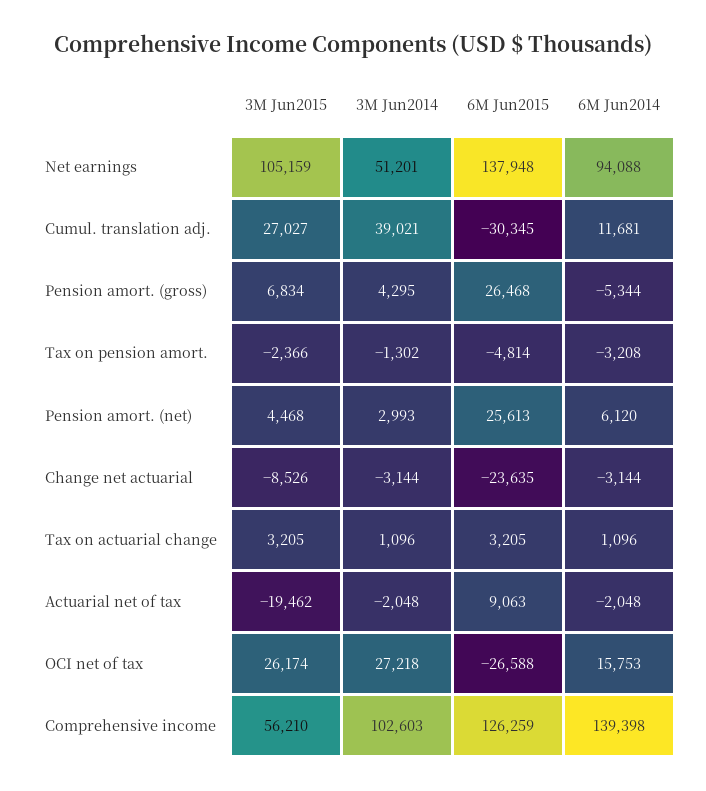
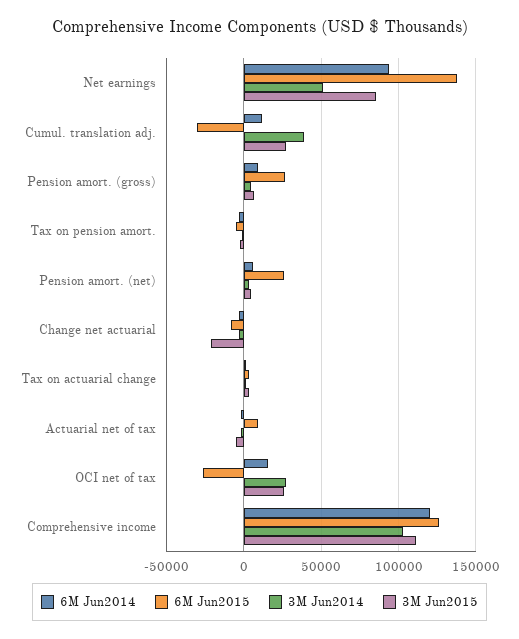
  {
    "3M Jun2015": {
-     "Net earnings": 105159,
+     "Net earnings": 85000,
      "Cumul. translation adj.": 27027,
      "Pension amort. (gross)": 6834,
      "Tax on pension amort.": -2366,
      "Pension amort. (net)": 4468,
-     "Change net actuarial": -8526,
+     "Change net actuarial": -20000,
      "Tax on actuarial change": 3205,
-     "Actuarial net of tax": -19462,
+     "Actuarial net of tax": -5000,
      "OCI net of tax": 26174,
-     "Comprehensive income": 56210
+     "Comprehensive income": 110000
    },
    "3M Jun2014": {
      "Net earnings": 51201,
      "Cumul. translation adj.": 39021,
      "Pension amort. (gross)": 4295,
      "Tax on pension amort.": -1302,
      "Pension amort. (net)": 2993,
      "Change net actuarial": -3144,
      "Tax on actuarial change": 1096,
      "Actuarial net of tax": -2048,
      "OCI net of tax": 27218,
      "Comprehensive income": 102603
    },
    "6M Jun2015": {
      "Net earnings": 137948,
      "Cumul. translation adj.": -30345,
      "Pension amort. (gross)": 26468,
      "Tax on pension amort.": -4814,
      "Pension amort. (net)": 25613,
-     "Change net actuarial": -23635,
+     "Change net actuarial": -10000,
      "Tax on actuarial change": 3205,
      "Actuarial net of tax": 9063,
      "OCI net of tax": -26588,
      "Comprehensive income": 126259
    },
    "6M Jun2014": {
      "Net earnings": 94088,
      "Cumul. translation adj.": 11681,
-     "Pension amort. (gross)": -5344,
+     "Pension amort. (gross)": 10000,
      "Tax on pension amort.": -3208,
      "Pension amort. (net)": 6120,
      "Change net actuarial": -3144,
      "Tax on actuarial change": 1096,
      "Actuarial net of tax": -2048,
      "OCI net of tax": 15753,
-     "Comprehensive income": 139398
+     "Comprehensive income": 120000
    }
  }

